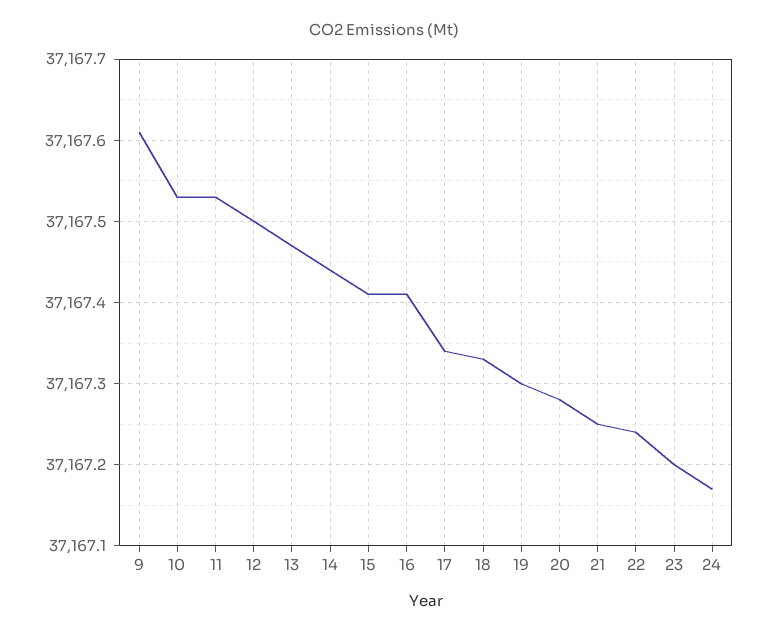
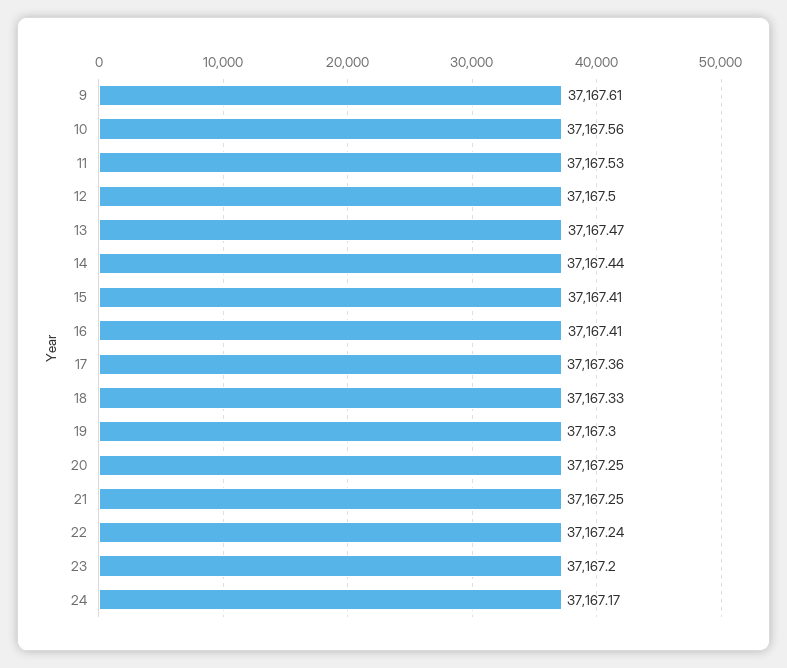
  {
    "9": 37167.61,
-   "10": 37167.53,
+   "10": 37167.56,
    "11": 37167.53,
    "12": 37167.5,
    "13": 37167.47,
    "14": 37167.44,
    "15": 37167.41,
    "16": 37167.41,
-   "17": 37167.34,
+   "17": 37167.36,
    "18": 37167.33,
    "19": 37167.3,
-   "20": 37167.28,
+   "20": 37167.25,
    "21": 37167.25,
    "22": 37167.24,
    "23": 37167.2,
    "24": 37167.17
  }

